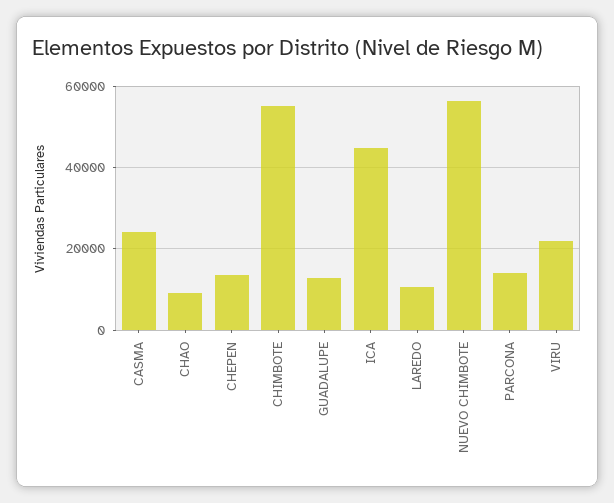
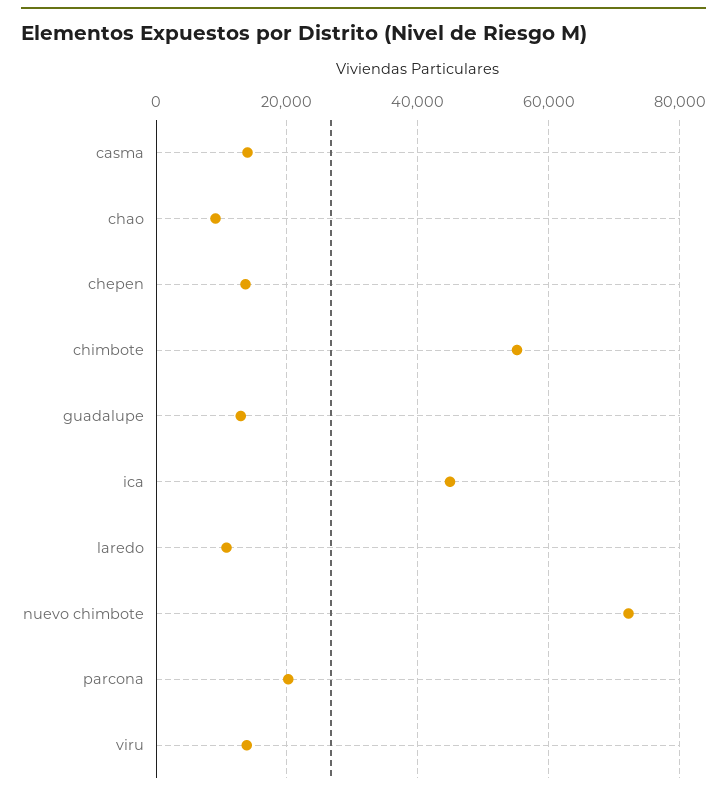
  {
-   "CASMA": 24000,
+   "CASMA": 14000,
    "CHAO": 10000,
    "CHEPEN": 14000,
    "CHIMBOTE": 56000,
    "GUADALUPE": 12000,
    "ICA": 44000,
    "LAREDO": 10000,
-   "NUEVO CHIMBOTE": 56000,
+   "NUEVO CHIMBOTE": 72000,
-   "PARCONA": 14000,
+   "PARCONA": 20000,
-   "VIRU": 22000
+   "VIRU": 14000
  }

